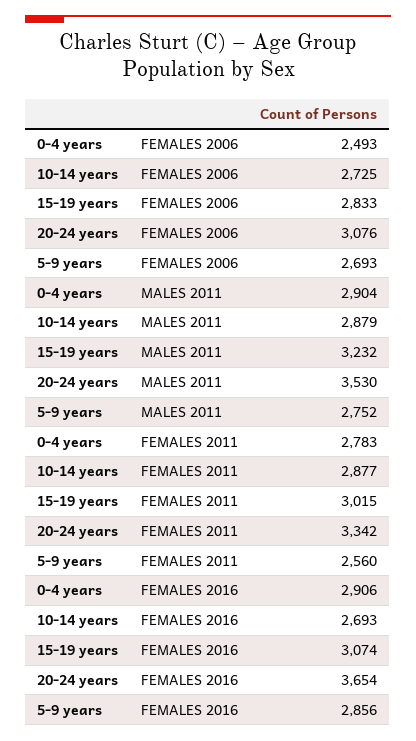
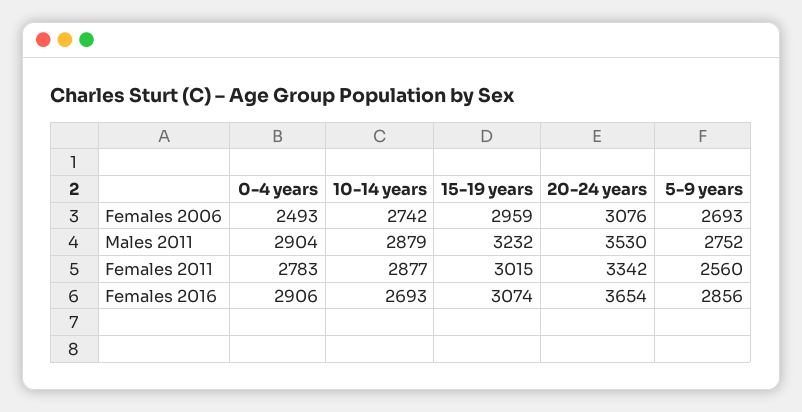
  {
    "0-4 years": {
      "FEMALES 2006": 2493,
      "MALES 2011": 2904,
      "FEMALES 2011": 2783,
      "FEMALES 2016": 2906
    },
    "10-14 years": {
-     "FEMALES 2006": 2725,
+     "FEMALES 2006": 2742,
      "MALES 2011": 2879,
      "FEMALES 2011": 2877,
      "FEMALES 2016": 2693
    },
    "15-19 years": {
-     "FEMALES 2006": 2833,
+     "FEMALES 2006": 2959,
      "MALES 2011": 3232,
      "FEMALES 2011": 3015,
      "FEMALES 2016": 3074
    },
    "20-24 years": {
      "FEMALES 2006": 3076,
      "MALES 2011": 3530,
      "FEMALES 2011": 3342,
      "FEMALES 2016": 3654
    },
    "5-9 years": {
      "FEMALES 2006": 2693,
      "MALES 2011": 2752,
      "FEMALES 2011": 2560,
      "FEMALES 2016": 2856
    }
  }

